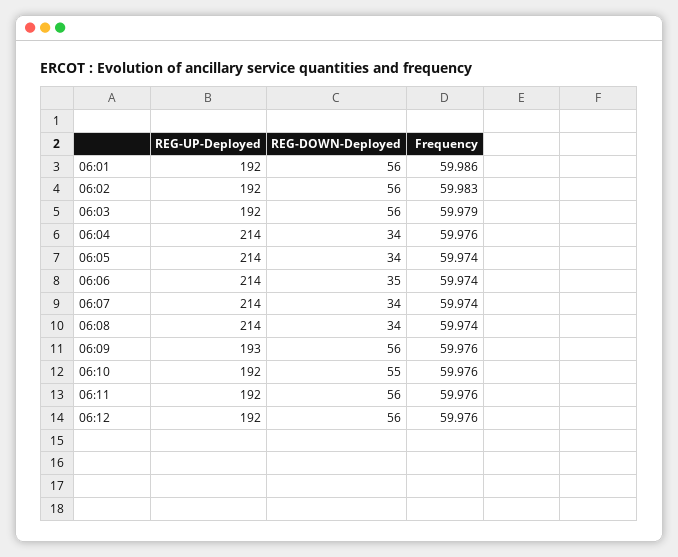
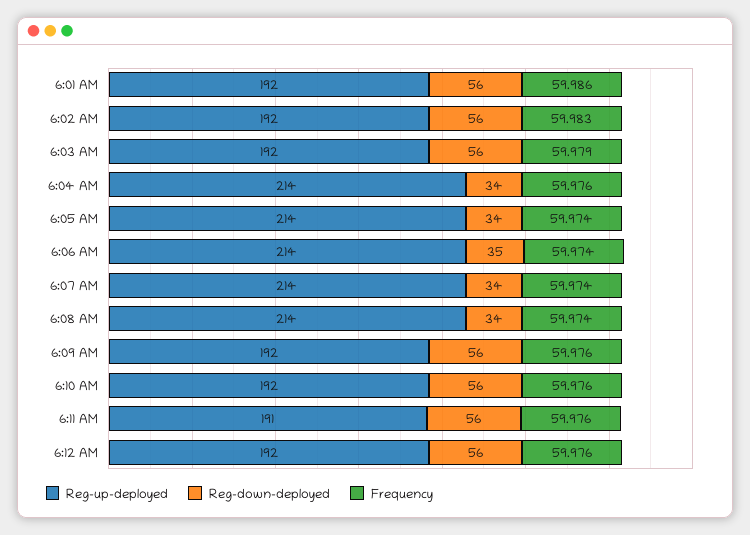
  {
    "REG-UP-Deployed": {
      "06:01": 192,
      "06:02": 192,
      "06:03": 192,
      "06:04": 214,
      "06:05": 214,
      "06:06": 214,
      "06:07": 214,
      "06:08": 214,
-     "06:09": 193,
+     "06:09": 192,
      "06:10": 192,
-     "06:11": 192,
+     "06:11": 191,
      "06:12": 192
    },
    "REG-DOWN-Deployed": {
      "06:01": 56,
      "06:02": 56,
      "06:03": 56,
      "06:04": 34,
      "06:05": 34,
      "06:06": 35,
      "06:07": 34,
      "06:08": 34,
      "06:09": 56,
-     "06:10": 55,
+     "06:10": 56,
      "06:11": 56,
      "06:12": 56
    },
    "Frequency": {
      "06:01": 59.986,
      "06:02": 59.983,
      "06:03": 59.979,
      "06:04": 59.976,
      "06:05": 59.974,
      "06:06": 59.974,
      "06:07": 59.974,
      "06:08": 59.974,
      "06:09": 59.976,
      "06:10": 59.976,
      "06:11": 59.976,
      "06:12": 59.976
    }
  }

